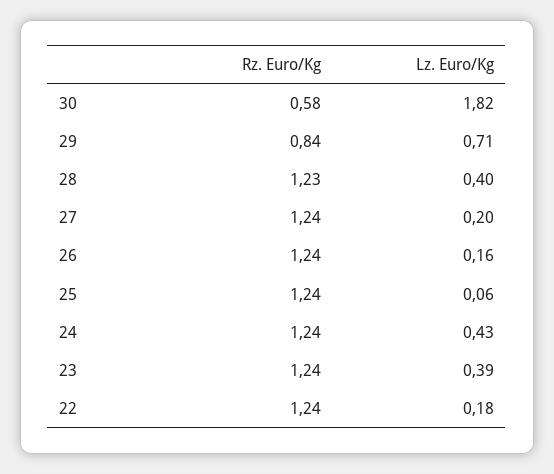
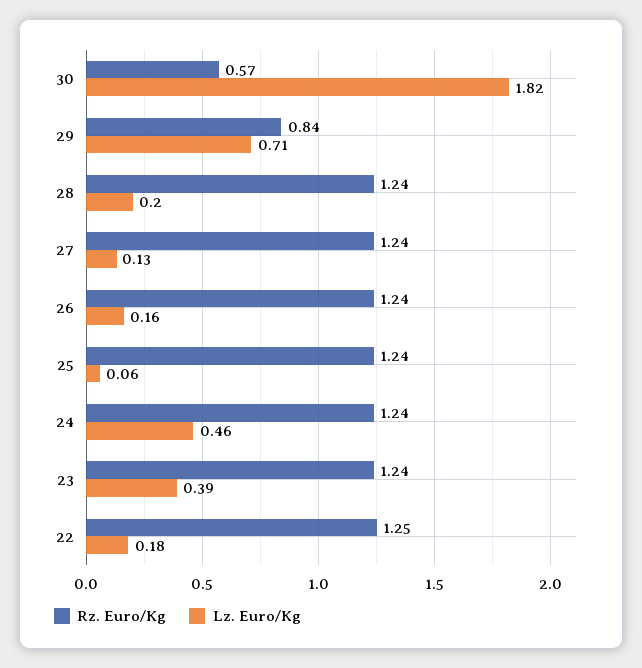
  {
    "Rz. Euro/Kg": {
-     "30": 0.58,
+     "30": 0.57,
      "29": 0.84,
-     "28": 1.23,
+     "28": 1.24,
      "27": 1.24,
      "26": 1.24,
      "25": 1.24,
      "24": 1.24,
      "23": 1.24,
-     "22": 1.24
+     "22": 1.25
    },
    "Lz. Euro/Kg": {
      "30": 1.82,
      "29": 0.71,
-     "28": 0.4,
+     "28": 0.2,
-     "27": 0.2,
+     "27": 0.13,
      "26": 0.16,
      "25": 0.06,
-     "24": 0.43,
+     "24": 0.46,
      "23": 0.39,
      "22": 0.18
    }
  }

